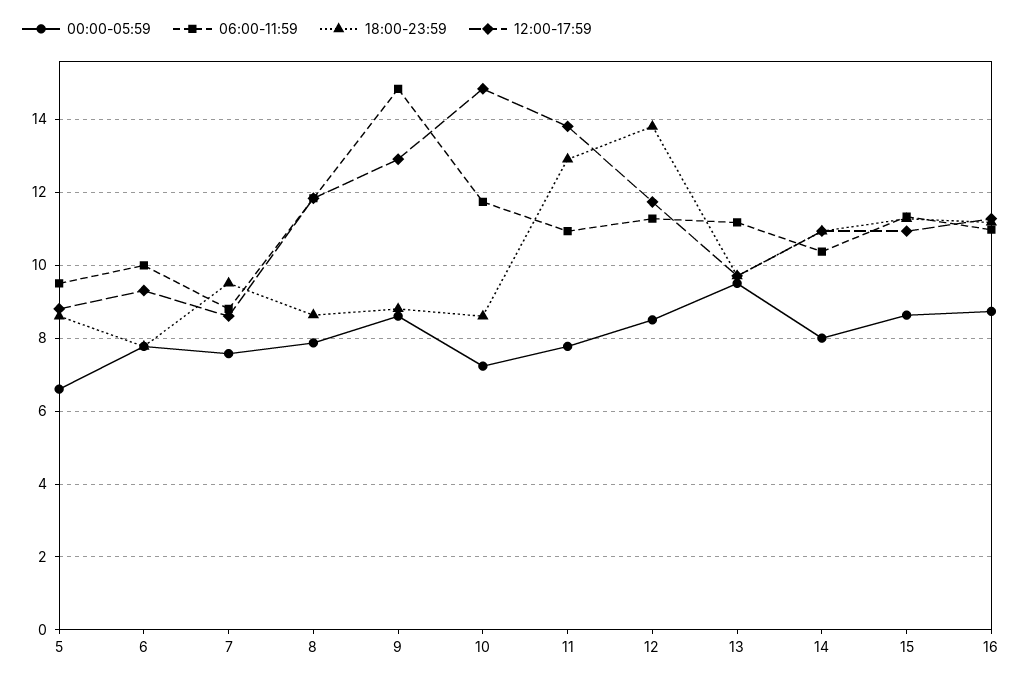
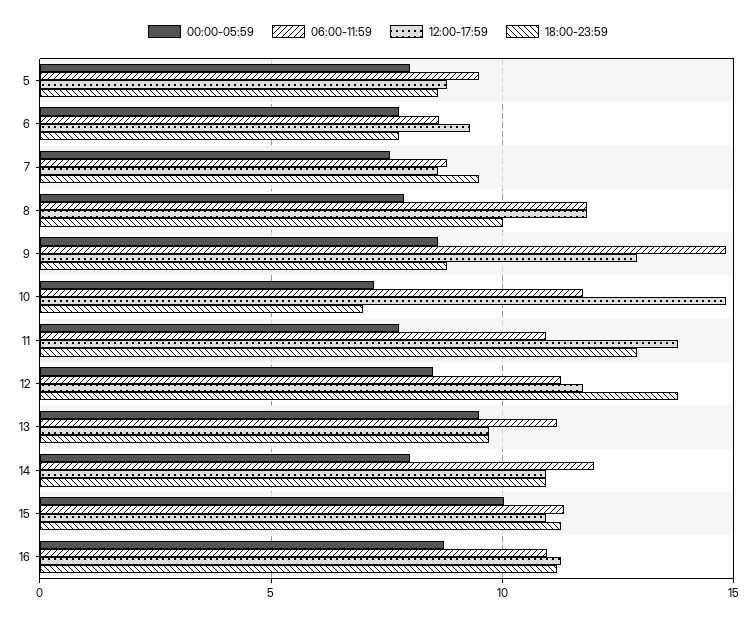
  {
    "00:00-05:59": {
-     "5": 6.6,
+     "5": 8,
      "6": 7.8,
      "7": 7.6,
      "8": 7.8,
      "9": 8.6,
      "10": 7.2,
      "11": 7.8,
      "12": 8.6,
      "13": 9.6,
      "14": 8,
-     "15": 8.6,
+     "15": 10,
      "16": 8.8
    },
    "06:00-11:59": {
      "5": 9.6,
-     "6": 10,
+     "6": 8.5,
      "7": 8.8,
      "8": 11.8,
      "9": 14.8,
      "10": 11.8,
      "11": 11,
      "12": 11.2,
      "13": 11.2,
-     "14": 10.4,
+     "14": 12,
      "15": 11.4,
      "16": 11
    },
    "18:00-23:59": {
      "5": 8.6,
      "6": 7.8,
      "7": 9.6,
-     "8": 8.6,
+     "8": 10,
      "9": 8.8,
-     "10": 8.6,
+     "10": 7,
      "11": 13,
      "12": 13.8,
      "13": 9.8,
      "14": 11,
      "15": 11.2,
      "16": 11.2
    },
    "12:00-17:59": {
      "5": 8.8,
      "6": 9.4,
      "7": 8.6,
      "8": 11.8,
      "9": 13,
      "10": 14.8,
      "11": 13.8,
      "12": 11.8,
      "13": 9.8,
      "14": 11,
      "15": 11,
      "16": 11.2
    }
  }

